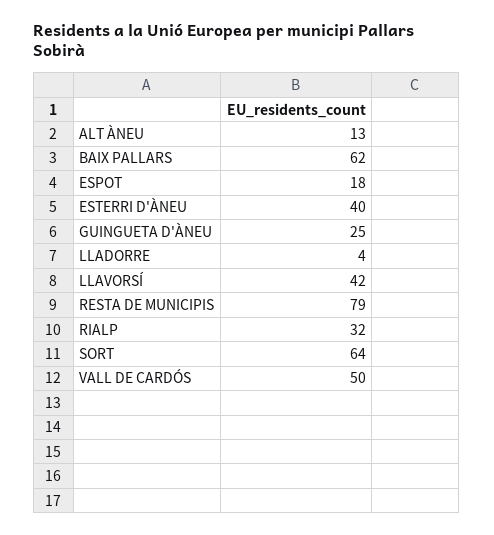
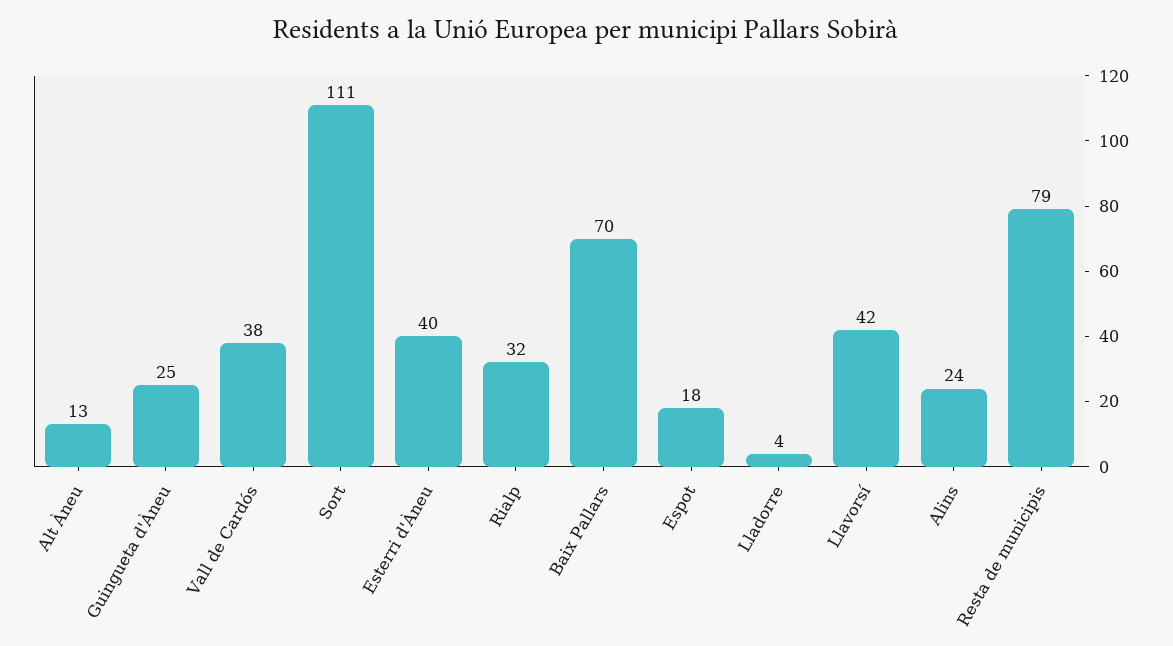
  {
    "ALT ÀNEU": 13,
-   "BAIX PALLARS": 62,
+   "BAIX PALLARS": 70,
    "ESPOT": 18,
    "ESTERRI D'ÀNEU": 40,
    "GUINGUETA D'ÀNEU": 25,
    "LLADORRE": 4,
    "LLAVORSÍ": 42,
    "RESTA DE MUNICIPIS": 79,
    "RIALP": 32,
-   "SORT": 64,
+   "SORT": 111,
-   "VALL DE CARDÓS": 50
+   "VALL DE CARDÓS": 38,
+   "Alins": 24
  }

